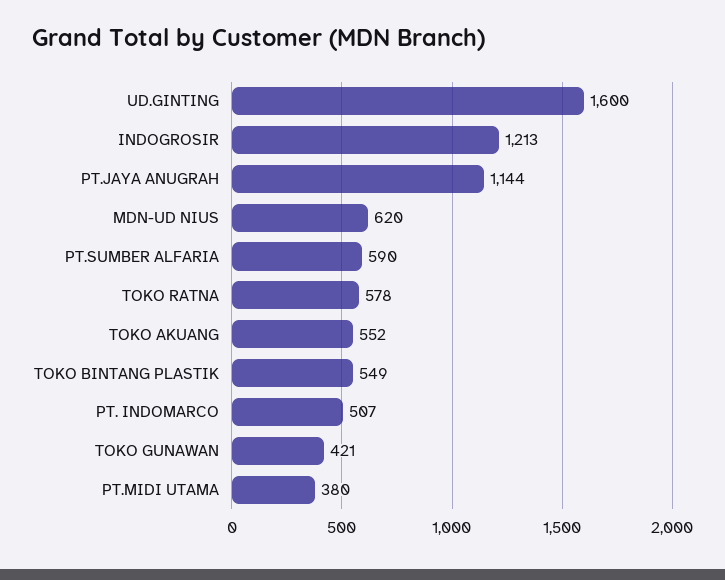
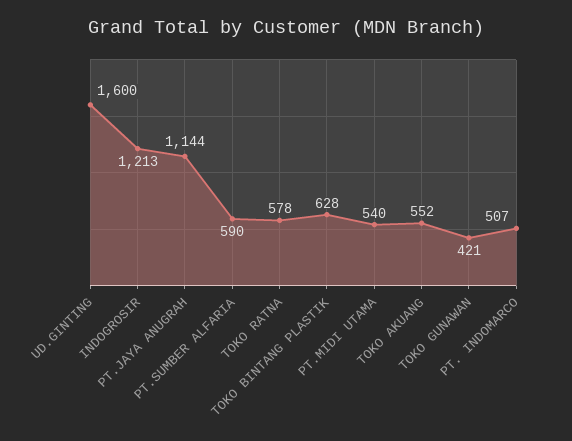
  {
    "UD.GINTING": 1600,
    "INDOGROSIR": 1213,
    "PT.JAYA ANUGRAH": 1144,
-   "MDN-UD NIUS": 620,
    "PT.SUMBER ALFARIA": 590,
    "TOKO RATNA": 578,
    "TOKO AKUANG": 552,
-   "TOKO BINTANG PLASTIK": 549,
+   "TOKO BINTANG PLASTIK": 628,
    "PT. INDOMARCO": 507,
    "TOKO GUNAWAN": 421,
-   "PT.MIDI UTAMA": 380
+   "PT.MIDI UTAMA": 540
  }

